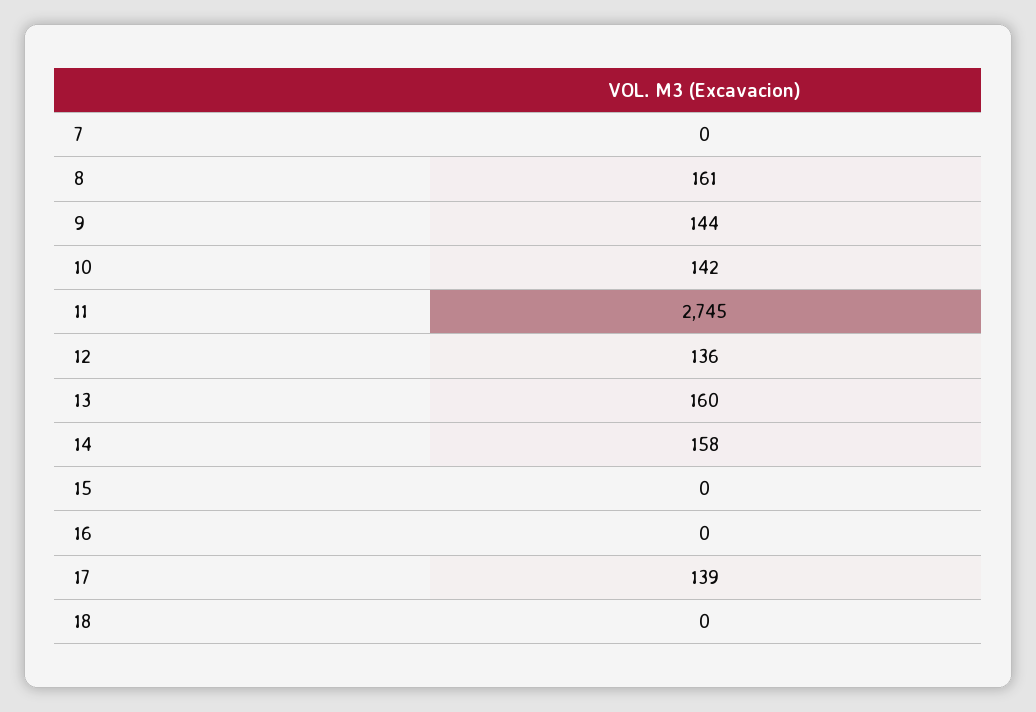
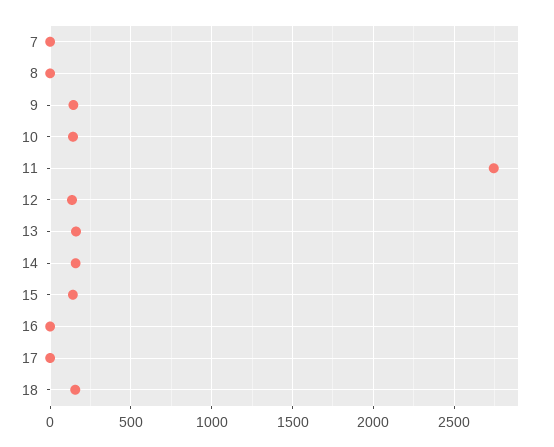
  {
    "7": 0,
-   "8": 161,
+   "8": 0,
    "9": 144,
    "10": 142,
    "11": 2745,
    "12": 136,
    "13": 160,
    "14": 158,
-   "15": 0,
+   "15": 150,
    "16": 0,
-   "17": 139,
+   "17": 0,
-   "18": 0
+   "18": 150
  }

